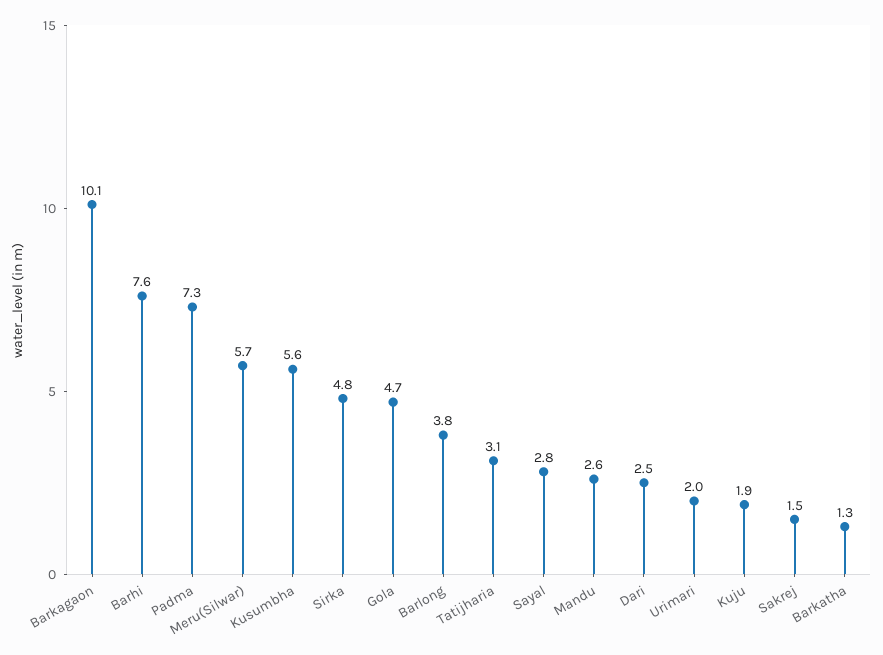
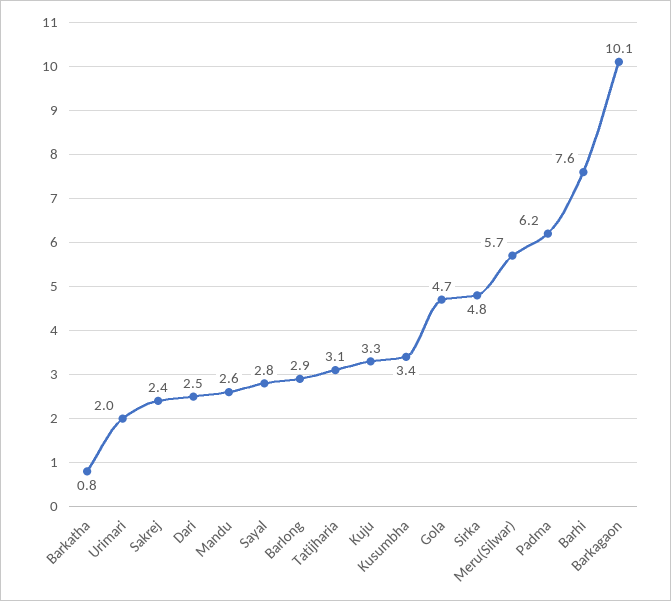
  {
    "Barkagaon": 10.1,
    "Barhi": 7.6,
-   "Padma": 7.3,
+   "Padma": 6.2,
    "Meru(Silwar)": 5.7,
-   "Kusumbha": 5.6,
+   "Kusumbha": 3.4,
    "Sirka": 4.8,
    "Gola": 4.7,
-   "Barlong": 3.8,
+   "Barlong": 2.9,
    "Tatijharia": 3.1,
    "Sayal": 2.8,
    "Mandu": 2.6,
    "Dari": 2.5,
    "Urimari": 2,
-   "Kuju": 1.9,
+   "Kuju": 3.3,
-   "Sakrej": 1.5,
+   "Sakrej": 2.4,
-   "Barkatha": 1.3
+   "Barkatha": 0.8
  }

